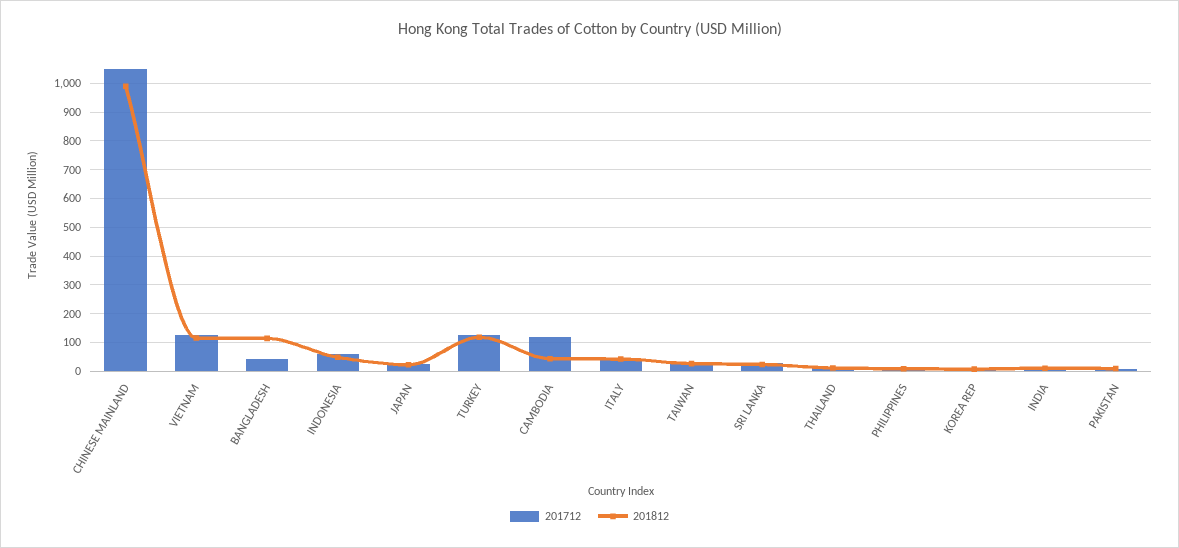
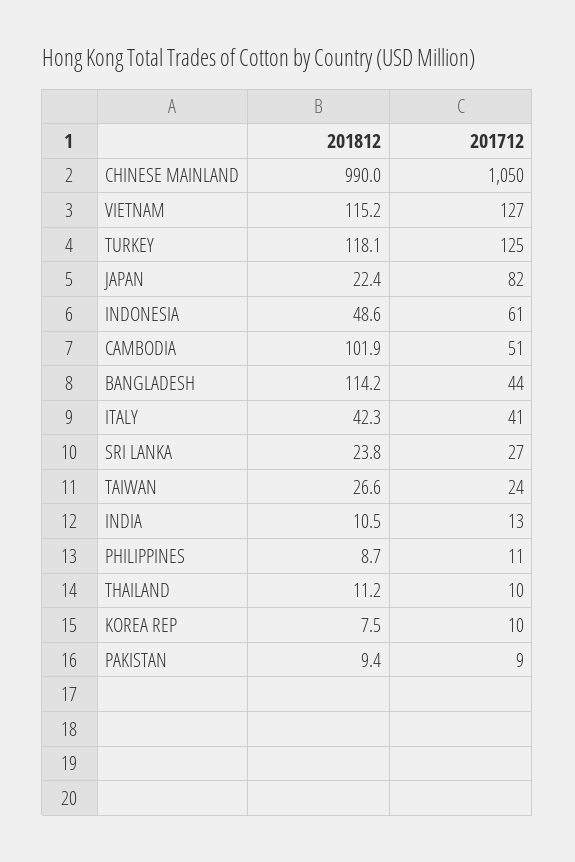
  {
    "201712": {
      "CHINESE MAINLAND": 1050,
      "VIETNAM": 127,
      "BANGLADESH": 44,
      "INDONESIA": 61,
-     "JAPAN": 25,
+     "JAPAN": 82,
      "TURKEY": 125,
-     "CAMBODIA": 125,
+     "CAMBODIA": 51,
      "ITALY": 41,
      "TAIWAN": 24,
      "SRI LANKA": 27,
      "THAILAND": 10,
      "PHILIPPINES": 11,
      "KOREA REP": 10,
      "INDIA": 13,
      "PAKISTAN": 9
    },
    "201812": {
      "CHINESE MAINLAND": 990,
      "VIETNAM": 115.2,
      "BANGLADESH": 114.2,
      "INDONESIA": 48.6,
      "JAPAN": 22.4,
      "TURKEY": 118.1,
-     "CAMBODIA": 50,
+     "CAMBODIA": 101.9,
      "ITALY": 42.3,
      "TAIWAN": 26.6,
      "SRI LANKA": 23.8,
      "THAILAND": 11.2,
      "PHILIPPINES": 8.7,
      "KOREA REP": 7.5,
      "INDIA": 10.5,
      "PAKISTAN": 9.4
    }
  }

